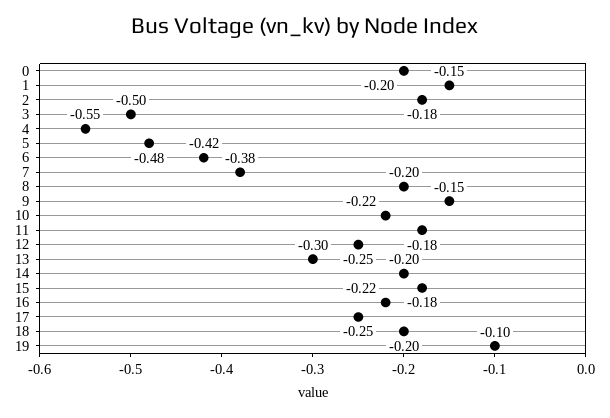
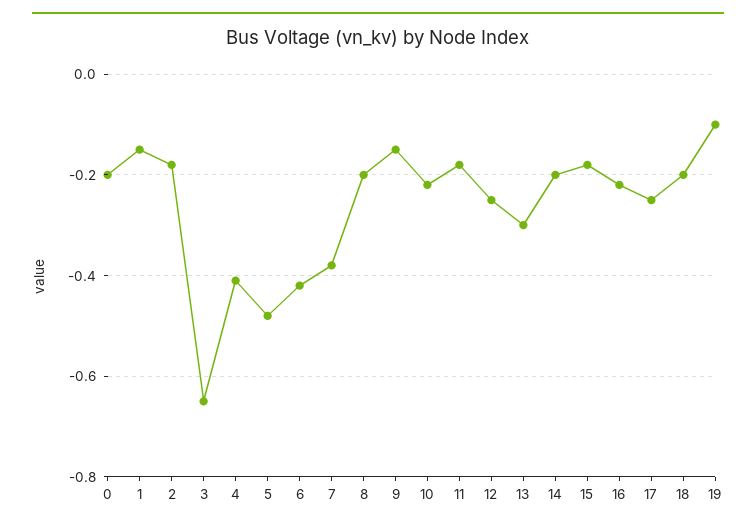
  {
    "0": -0.2,
    "1": -0.15,
    "2": -0.18,
-   "3": -0.5,
+   "3": -0.65,
-   "4": -0.55,
+   "4": -0.4,
    "5": -0.48,
    "6": -0.42,
    "7": -0.38,
    "8": -0.2,
    "9": -0.15,
    "10": -0.22,
    "11": -0.18,
    "12": -0.25,
    "13": -0.3,
    "14": -0.2,
    "15": -0.18,
    "16": -0.22,
    "17": -0.25,
    "18": -0.2,
    "19": -0.1
  }

